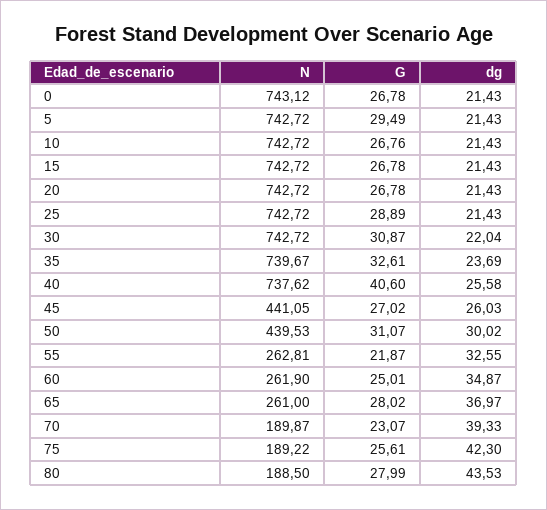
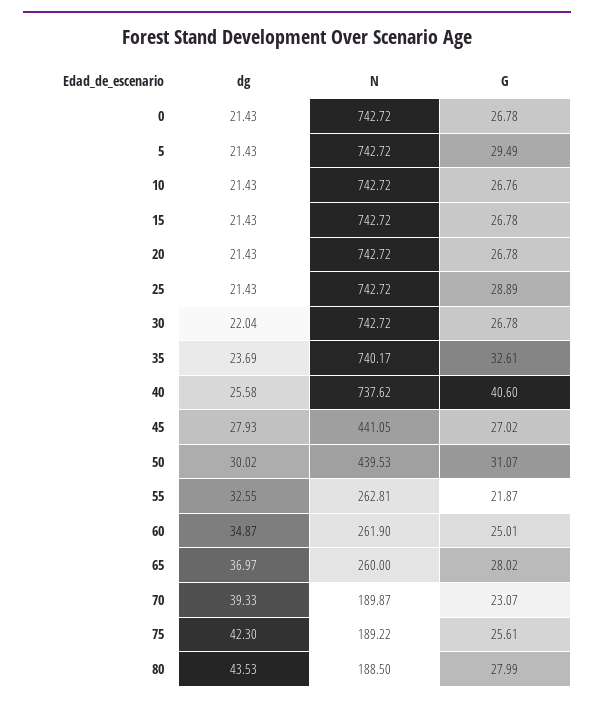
  {
    "N": {
-     "0": 743.12,
+     "0": 742.72,
      "5": 742.72,
      "10": 742.72,
      "15": 742.72,
      "20": 742.72,
      "25": 742.72,
      "30": 742.72,
-     "35": 739.67,
+     "35": 740.17,
      "40": 737.62,
      "45": 441.05,
      "50": 439.53,
      "55": 262.81,
      "60": 261.9,
-     "65": 261,
+     "65": 260,
      "70": 189.87,
      "75": 189.22,
      "80": 188.5
    },
    "G": {
      "0": 26.78,
      "5": 29.49,
      "10": 26.76,
      "15": 26.78,
      "20": 26.78,
      "25": 28.89,
-     "30": 30.87,
+     "30": 26.78,
      "35": 32.61,
      "40": 40.6,
      "45": 27.02,
      "50": 31.07,
      "55": 21.87,
      "60": 25.01,
      "65": 28.02,
      "70": 23.07,
      "75": 25.61,
      "80": 27.99
    },
    "dg": {
      "0": 21.43,
      "5": 21.43,
      "10": 21.43,
      "15": 21.43,
      "20": 21.43,
      "25": 21.43,
      "30": 22.04,
      "35": 23.69,
      "40": 25.58,
-     "45": 26.03,
+     "45": 27.93,
      "50": 30.02,
      "55": 32.55,
      "60": 34.87,
      "65": 36.97,
      "70": 39.33,
      "75": 42.3,
      "80": 43.53
    }
  }

